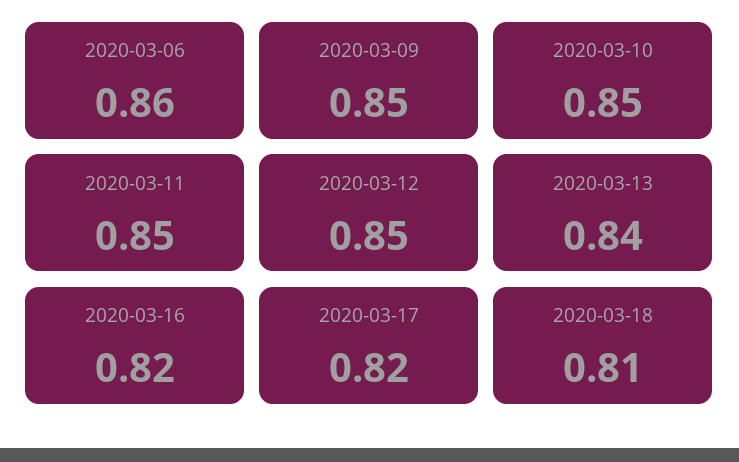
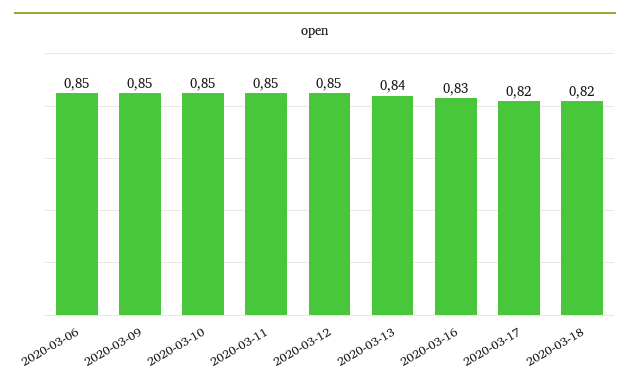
  {
-   "2020-03-06": 0.86,
+   "2020-03-06": 0.85,
    "2020-03-09": 0.85,
    "2020-03-10": 0.85,
    "2020-03-11": 0.85,
    "2020-03-12": 0.85,
    "2020-03-13": 0.84,
-   "2020-03-16": 0.82,
+   "2020-03-16": 0.83,
    "2020-03-17": 0.82,
-   "2020-03-18": 0.81
+   "2020-03-18": 0.82
  }

